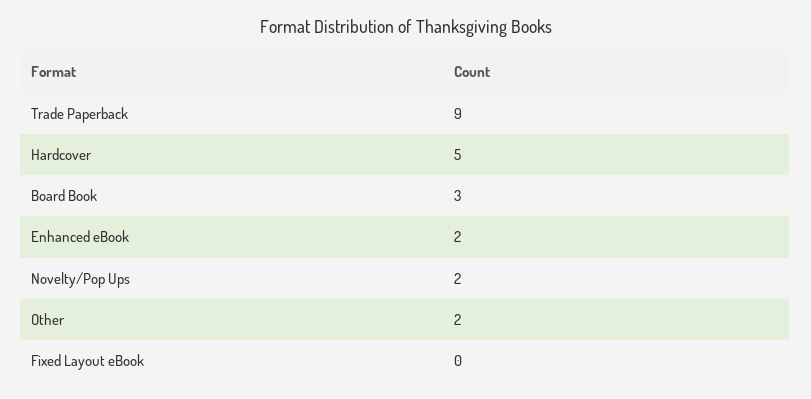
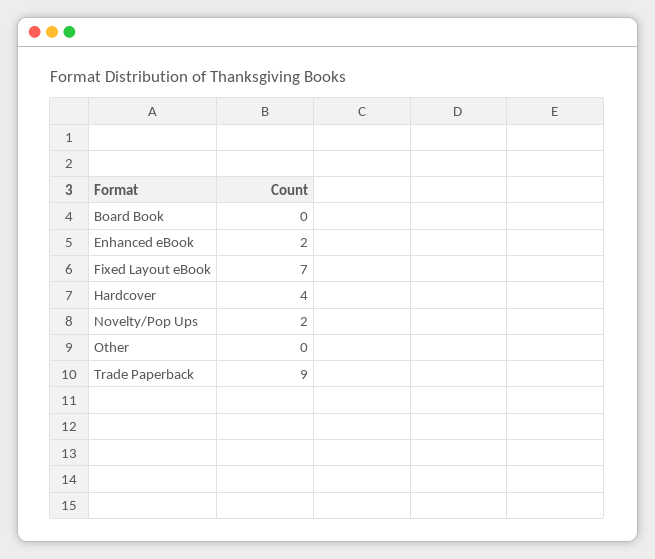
  {
    "Trade Paperback": 9,
-   "Hardcover": 5,
+   "Hardcover": 4,
-   "Board Book": 3,
+   "Board Book": 0,
    "Enhanced eBook": 2,
    "Novelty/Pop Ups": 2,
-   "Other": 2,
+   "Other": 0,
-   "Fixed Layout eBook": 0
+   "Fixed Layout eBook": 7
  }

